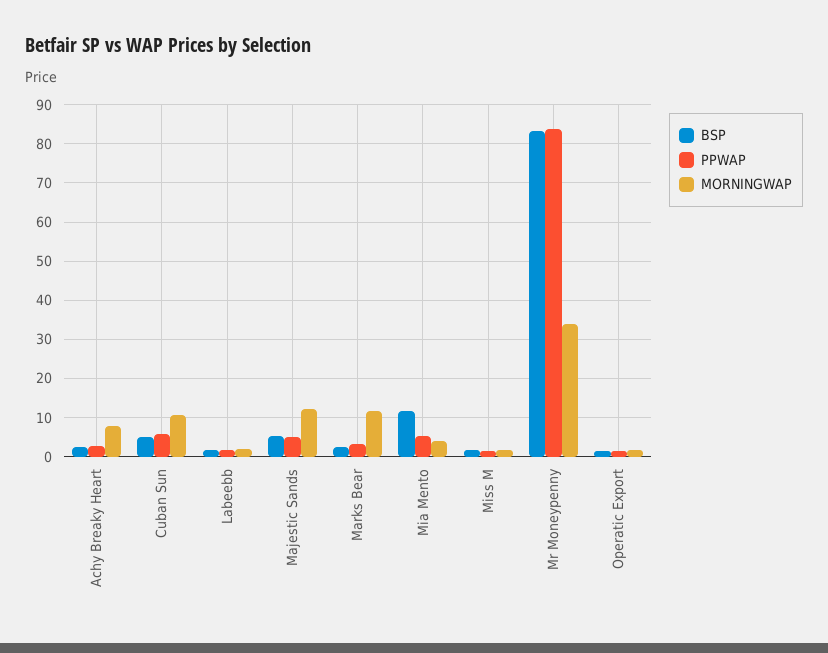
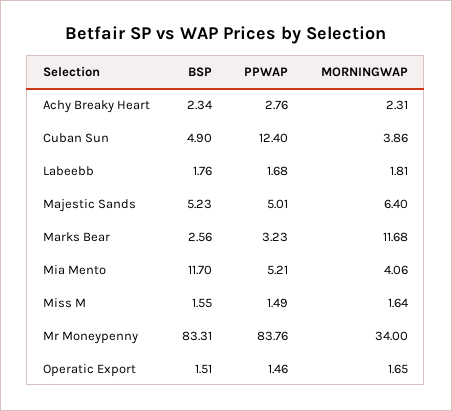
  {
    "BSP": {
      "Achy Breaky Heart": 2.34,
      "Cuban Sun": 4.9,
      "Labeebb": 1.76,
      "Majestic Sands": 5.23,
      "Marks Bear": 2.56,
      "Mia Mento": 11.7,
      "Miss M": 1.55,
      "Mr Moneypenny": 83.31,
      "Operatic Export": 1.51
    },
    "PPWAP": {
      "Achy Breaky Heart": 2.76,
-     "Cuban Sun": 6,
+     "Cuban Sun": 12.4,
      "Labeebb": 1.68,
      "Majestic Sands": 5.01,
      "Marks Bear": 3.23,
      "Mia Mento": 5.21,
      "Miss M": 1.49,
      "Mr Moneypenny": 83.76,
      "Operatic Export": 1.46
    },
    "MORNINGWAP": {
-     "Achy Breaky Heart": 8,
+     "Achy Breaky Heart": 2.31,
-     "Cuban Sun": 10,
+     "Cuban Sun": 3.86,
      "Labeebb": 1.81,
-     "Majestic Sands": 12,
+     "Majestic Sands": 6.4,
      "Marks Bear": 11.68,
      "Mia Mento": 4.06,
      "Miss M": 1.64,
      "Mr Moneypenny": 34,
      "Operatic Export": 1.65
    }
  }

